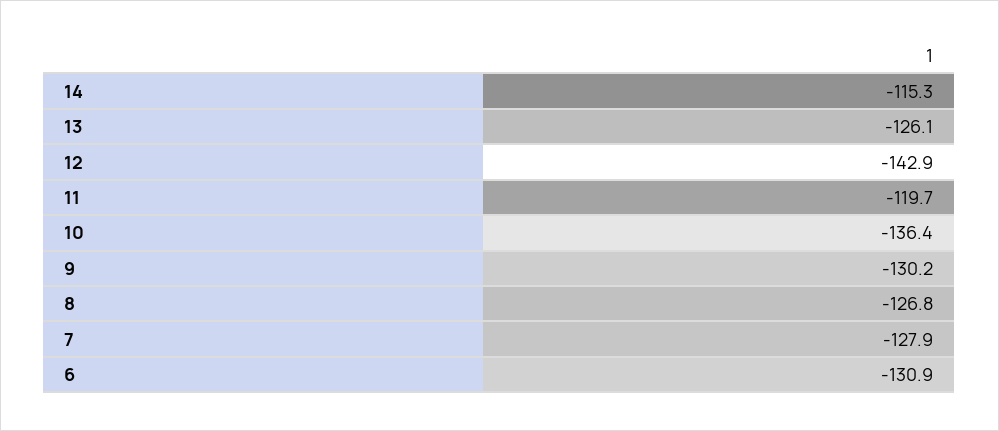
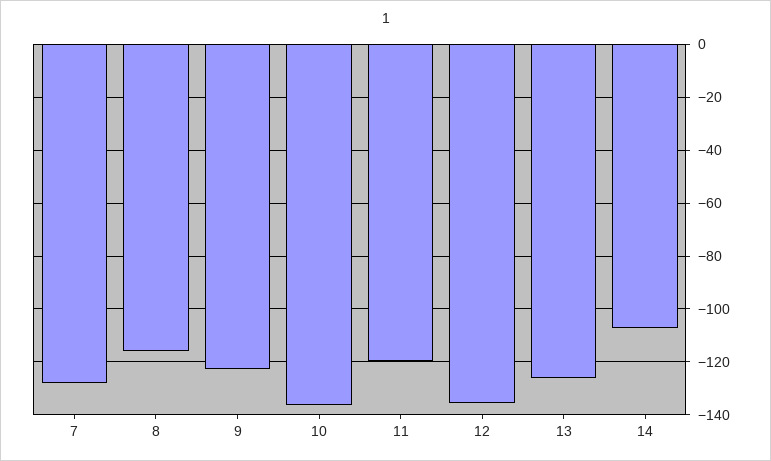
  {
-   "14": -115.3,
+   "14": -107.5,
    "13": -126.1,
-   "12": -142.9,
+   "12": -135,
    "11": -119.7,
    "10": -136.4,
-   "9": -130.2,
+   "9": -122.5,
-   "8": -126.8,
+   "8": -115,
-   "7": -127.9,
+   "7": -127.9
-   "6": -130.9
  }

